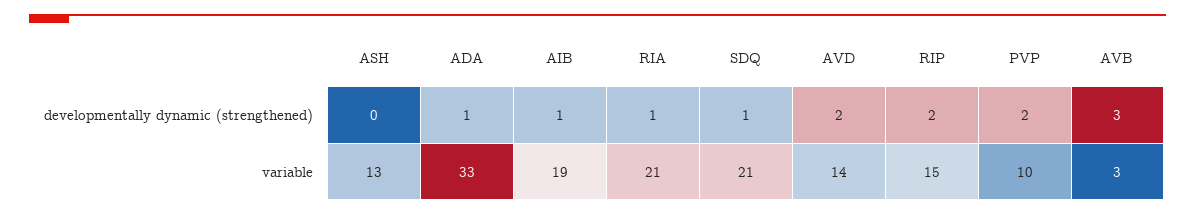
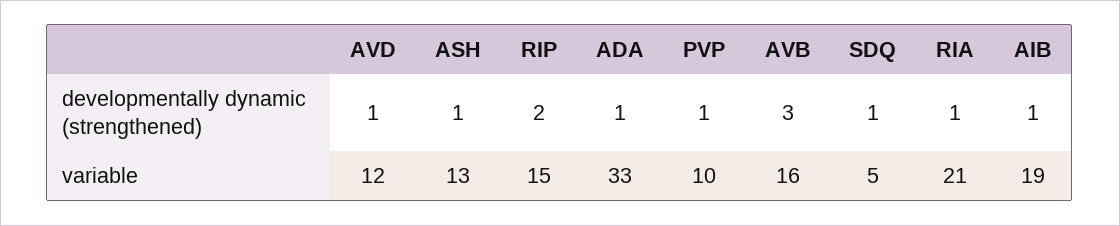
  {
    "ASH": {
-     "developmentally dynamic (strengthened)": 0,
+     "developmentally dynamic (strengthened)": 1,
      "variable": 13
    },
    "ADA": {
      "developmentally dynamic (strengthened)": 1,
      "variable": 33
    },
    "AIB": {
      "developmentally dynamic (strengthened)": 1,
      "variable": 19
    },
    "RIA": {
      "developmentally dynamic (strengthened)": 1,
      "variable": 21
    },
    "SDQ": {
      "developmentally dynamic (strengthened)": 1,
-     "variable": 21
+     "variable": 5
    },
    "AVD": {
-     "developmentally dynamic (strengthened)": 2,
+     "developmentally dynamic (strengthened)": 1,
-     "variable": 14
+     "variable": 12
    },
    "RIP": {
      "developmentally dynamic (strengthened)": 2,
      "variable": 15
    },
    "PVP": {
-     "developmentally dynamic (strengthened)": 2,
+     "developmentally dynamic (strengthened)": 1,
      "variable": 10
    },
    "AVB": {
      "developmentally dynamic (strengthened)": 3,
-     "variable": 3
+     "variable": 16
    }
  }

